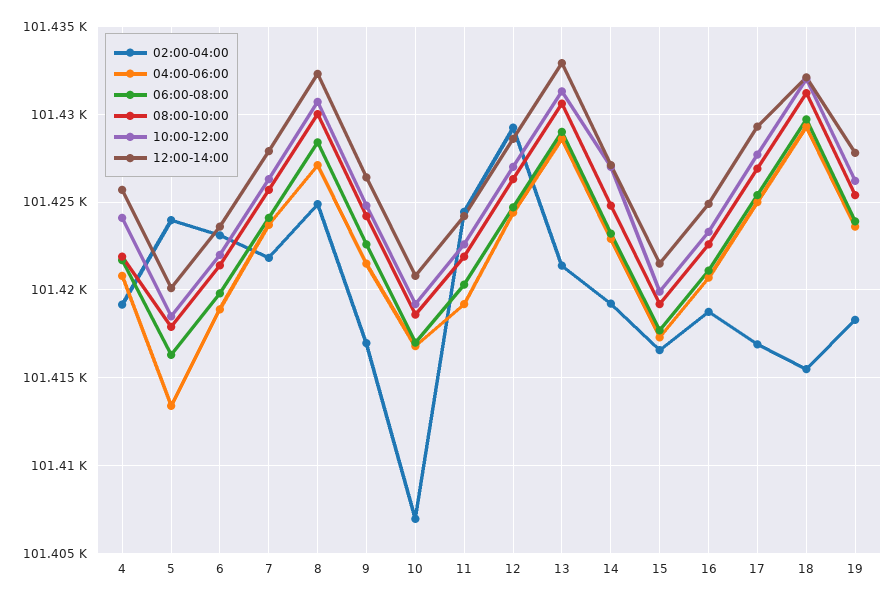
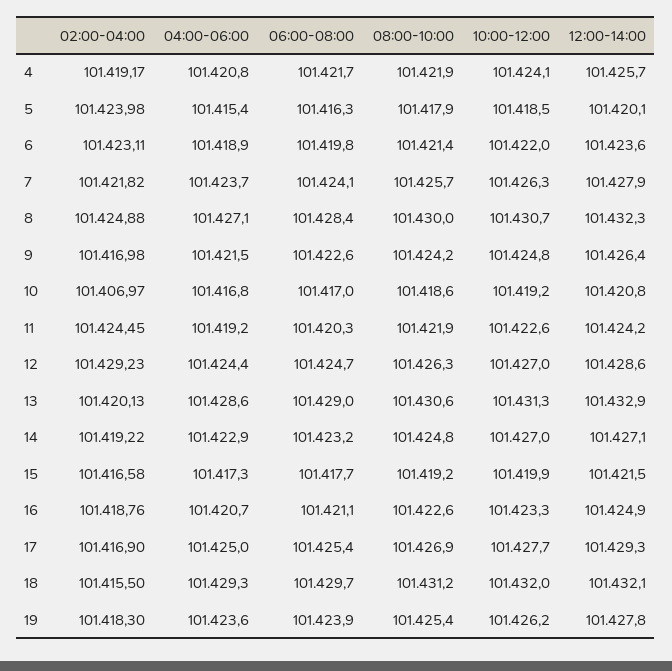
  {
    "02:00-04:00": {
      "4": 101419.17,
      "5": 101423.98,
      "6": 101423.11,
      "7": 101421.82,
      "8": 101424.88,
      "9": 101416.98,
      "10": 101406.97,
      "11": 101424.45,
      "12": 101429.23,
-     "13": 101421.5,
+     "13": 101420.13,
      "14": 101419.22,
      "15": 101416.58,
      "16": 101418.76,
      "17": 101416.9,
      "18": 101415.5,
      "19": 101418.3
    },
    "04:00-06:00": {
      "4": 101420.8,
-     "5": 101413.5,
+     "5": 101415.4,
      "6": 101418.9,
      "7": 101423.7,
      "8": 101427.1,
      "9": 101421.5,
      "10": 101416.8,
      "11": 101419.2,
      "12": 101424.4,
      "13": 101428.6,
      "14": 101422.9,
      "15": 101417.3,
      "16": 101420.7,
      "17": 101425,
      "18": 101429.3,
      "19": 101423.6
    },
    "06:00-08:00": {
      "4": 101421.7,
      "5": 101416.3,
      "6": 101419.8,
      "7": 101424.1,
      "8": 101428.4,
      "9": 101422.6,
      "10": 101417,
      "11": 101420.3,
      "12": 101424.7,
      "13": 101429,
      "14": 101423.2,
      "15": 101417.7,
      "16": 101421.1,
      "17": 101425.4,
      "18": 101429.7,
      "19": 101423.9
    },
    "08:00-10:00": {
      "4": 101421.9,
      "5": 101417.9,
      "6": 101421.4,
      "7": 101425.7,
      "8": 101430,
      "9": 101424.2,
      "10": 101418.6,
      "11": 101421.9,
      "12": 101426.3,
      "13": 101430.6,
      "14": 101424.8,
      "15": 101419.2,
      "16": 101422.6,
      "17": 101426.9,
      "18": 101431.2,
      "19": 101425.4
    },
    "10:00-12:00": {
      "4": 101424.1,
      "5": 101418.5,
      "6": 101422,
      "7": 101426.3,
      "8": 101430.7,
      "9": 101424.8,
      "10": 101419.2,
      "11": 101422.6,
      "12": 101427,
      "13": 101431.3,
      "14": 101427,
      "15": 101419.9,
      "16": 101423.3,
      "17": 101427.7,
      "18": 101432,
      "19": 101426.2
    },
    "12:00-14:00": {
      "4": 101425.7,
      "5": 101420.1,
      "6": 101423.6,
      "7": 101427.9,
      "8": 101432.3,
      "9": 101426.4,
      "10": 101420.8,
      "11": 101424.2,
      "12": 101428.6,
      "13": 101432.9,
      "14": 101427.1,
      "15": 101421.5,
      "16": 101424.9,
      "17": 101429.3,
      "18": 101432.1,
      "19": 101427.8
    }
  }

